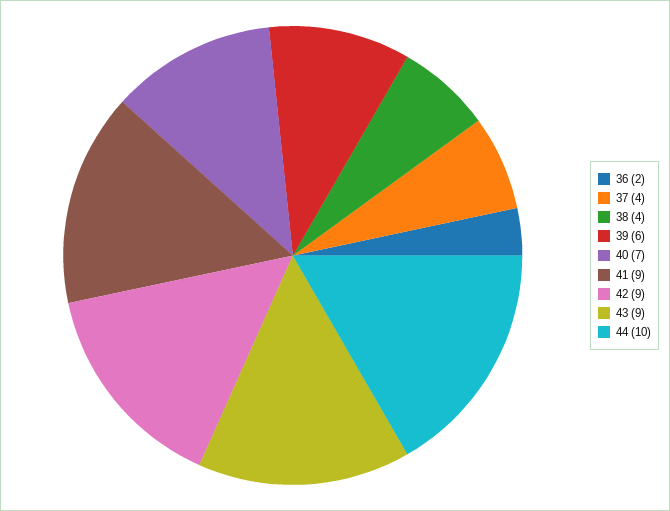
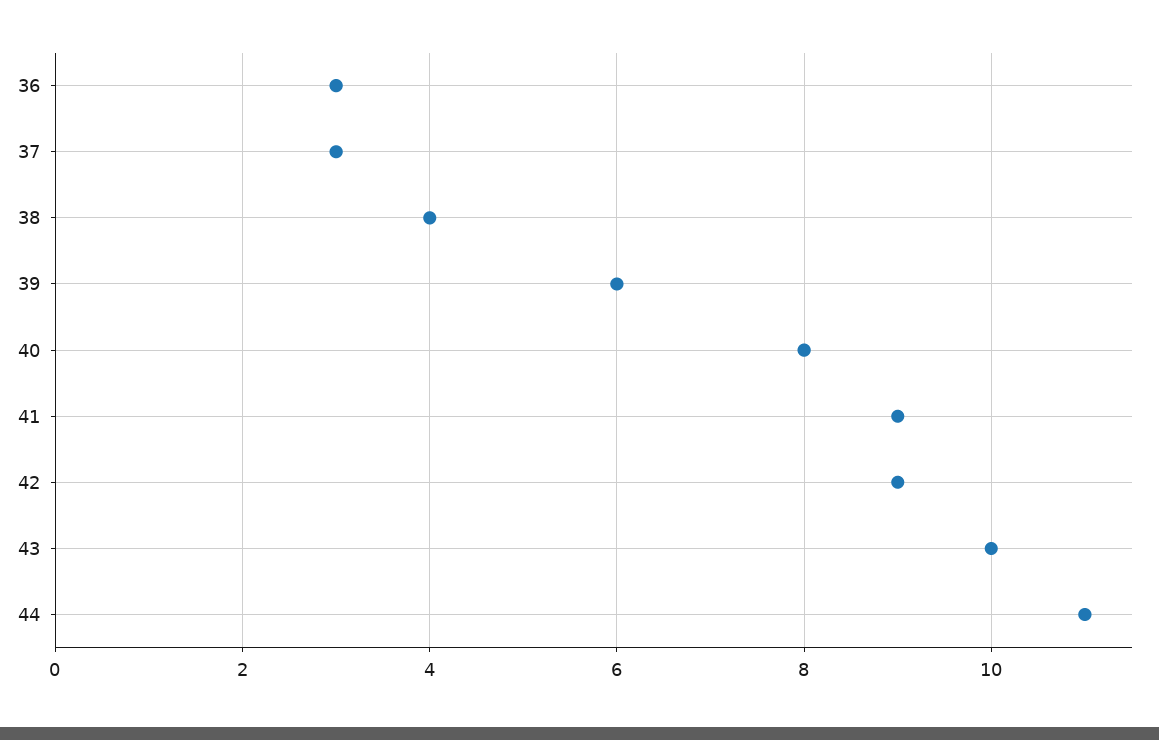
  {
-   "36": 2,
+   "36": 3,
-   "37": 4,
+   "37": 3,
    "38": 4,
    "39": 6,
-   "40": 7,
+   "40": 8,
    "41": 9,
    "42": 9,
-   "43": 9,
+   "43": 10,
-   "44": 10
+   "44": 11
  }

